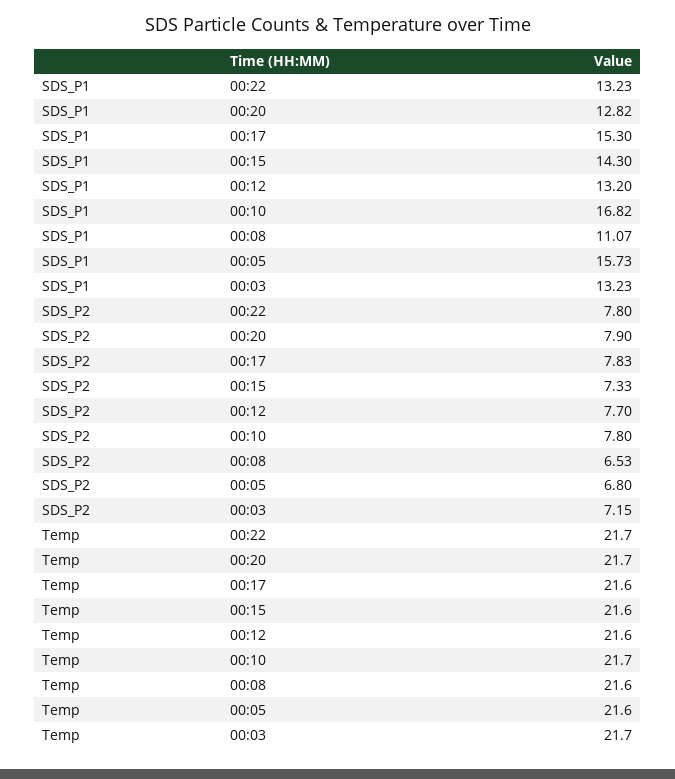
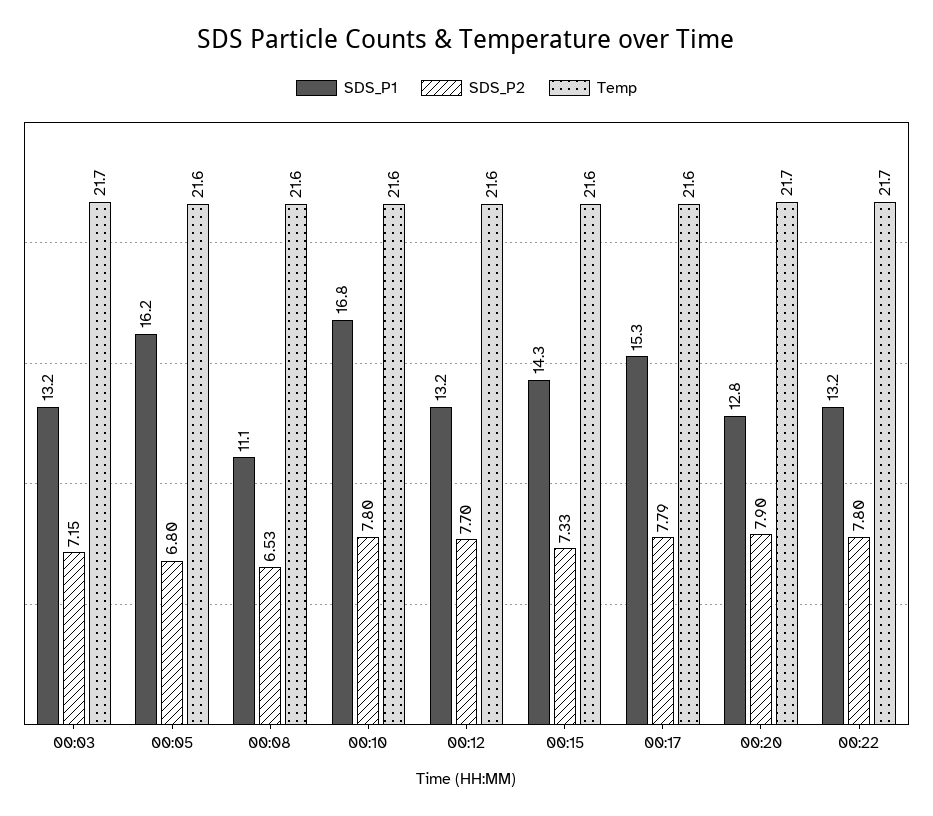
  {
    "SDS_P1": {
      "00:22": 13.23,
      "00:20": 12.82,
      "00:17": 15.3,
      "00:15": 14.3,
      "00:12": 13.2,
      "00:10": 16.82,
      "00:08": 11.07,
-     "00:05": 15.73,
+     "00:05": 16.2,
      "00:03": 13.23
    },
    "SDS_P2": {
      "00:22": 7.8,
      "00:20": 7.9,
-     "00:17": 7.83,
+     "00:17": 7.79,
      "00:15": 7.33,
      "00:12": 7.7,
      "00:10": 7.8,
      "00:08": 6.53,
      "00:05": 6.8,
      "00:03": 7.15
    },
    "Temp": {
      "00:22": 21.7,
      "00:20": 21.7,
      "00:17": 21.6,
      "00:15": 21.6,
      "00:12": 21.6,
-     "00:10": 21.7,
+     "00:10": 21.6,
      "00:08": 21.6,
      "00:05": 21.6,
      "00:03": 21.7
    }
  }

